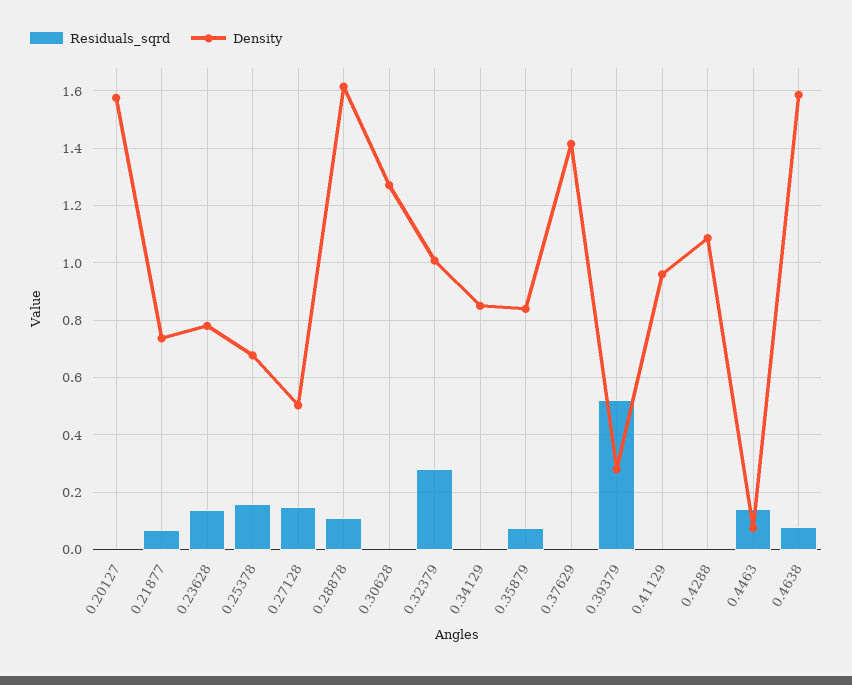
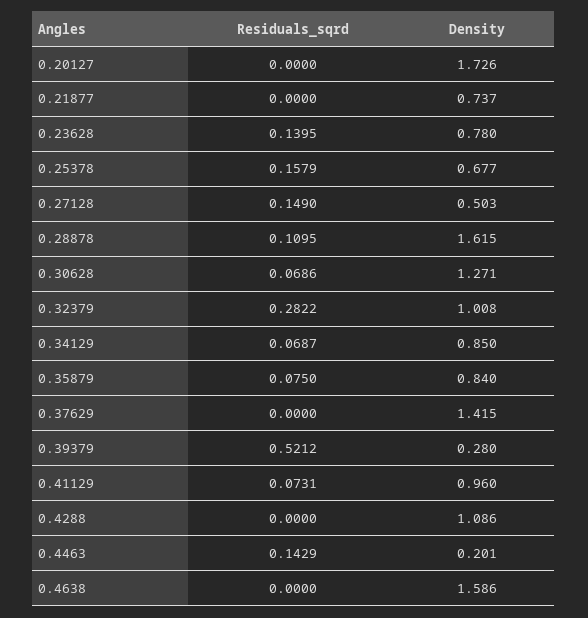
  {
    "Residuals_sqrd": {
      "0.20127": 0,
-     "0.21877": 0.075,
+     "0.21877": 0,
      "0.23628": 0.1395,
      "0.25378": 0.1579,
      "0.27128": 0.149,
      "0.28878": 0.1095,
-     "0.30628": 0,
+     "0.30628": 0.0686,
      "0.32379": 0.2822,
-     "0.34129": 0,
+     "0.34129": 0.0687,
      "0.35879": 0.075,
      "0.37629": 0,
      "0.39379": 0.5212,
-     "0.41129": 0,
+     "0.41129": 0.0731,
      "0.4288": 0,
      "0.4463": 0.1429,
-     "0.4638": 0.075
+     "0.4638": 0
    },
    "Density": {
-     "0.20127": 1.575,
+     "0.20127": 1.726,
      "0.21877": 0.737,
      "0.23628": 0.78,
      "0.25378": 0.677,
      "0.27128": 0.503,
      "0.28878": 1.615,
      "0.30628": 1.271,
      "0.32379": 1.008,
      "0.34129": 0.85,
      "0.35879": 0.84,
      "0.37629": 1.415,
      "0.39379": 0.28,
      "0.41129": 0.96,
      "0.4288": 1.086,
-     "0.4463": 0.075,
+     "0.4463": 0.201,
      "0.4638": 1.586
    }
  }

